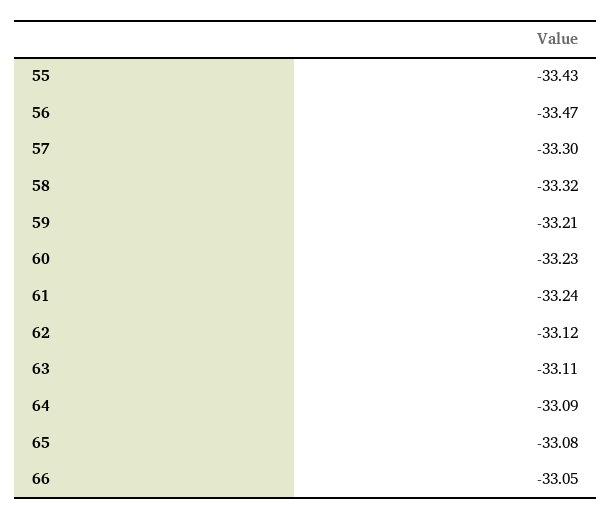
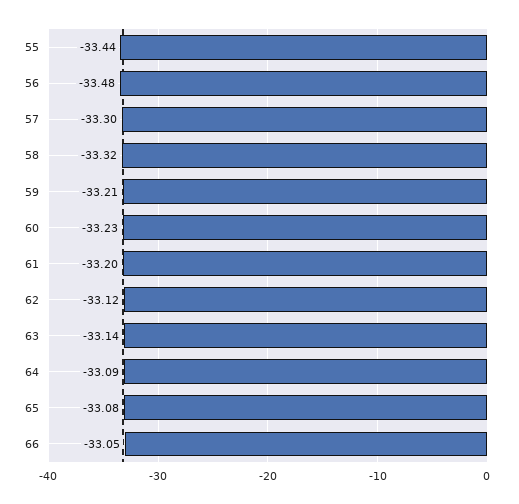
  {
-   "55": -33.43,
+   "55": -33.44,
-   "56": -33.47,
+   "56": -33.48,
    "57": -33.3,
    "58": -33.32,
    "59": -33.21,
    "60": -33.23,
-   "61": -33.24,
+   "61": -33.2,
    "62": -33.12,
-   "63": -33.11,
+   "63": -33.14,
    "64": -33.09,
    "65": -33.08,
    "66": -33.05
  }

